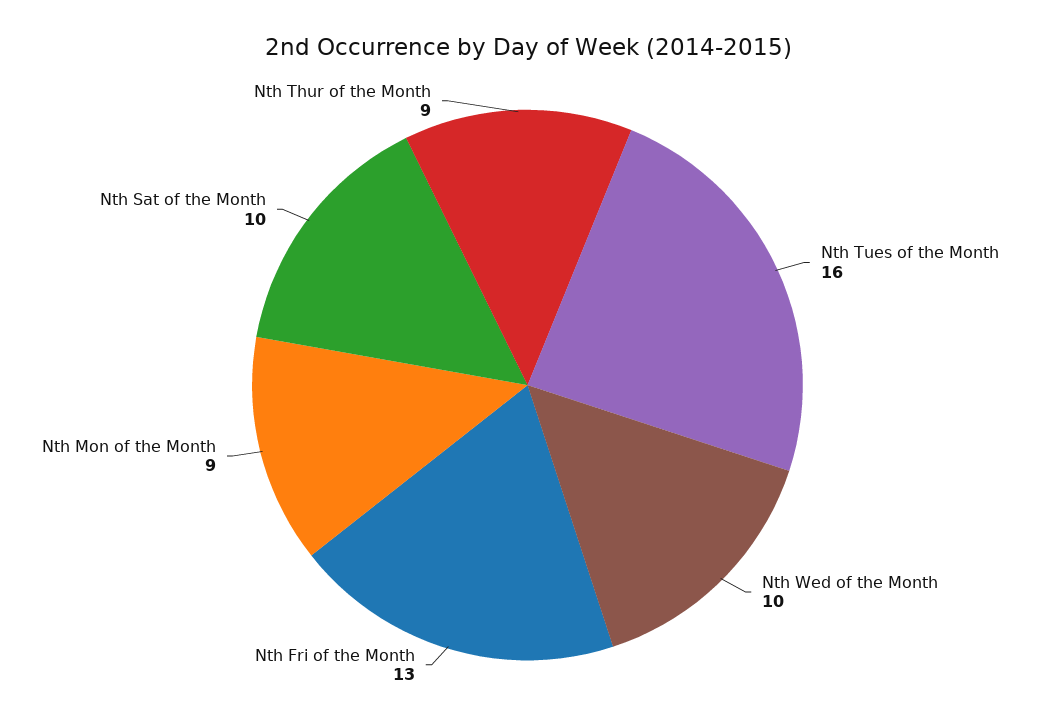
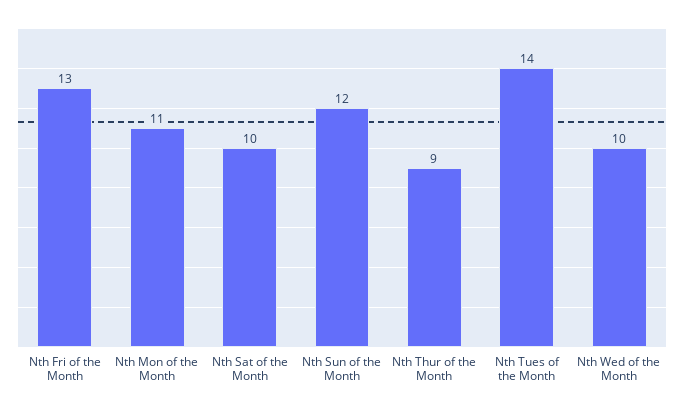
  {
-   "Nth Tues of the Month": 16,
+   "Nth Tues of the Month": 14,
    "Nth Wed of the Month": 10,
    "Nth Fri of the Month": 13,
-   "Nth Mon of the Month": 9,
+   "Nth Mon of the Month": 11,
    "Nth Sat of the Month": 10,
-   "Nth Thur of the Month": 9
+   "Nth Thur of the Month": 9,
+   "Nth Sun of the Month": 12
  }

